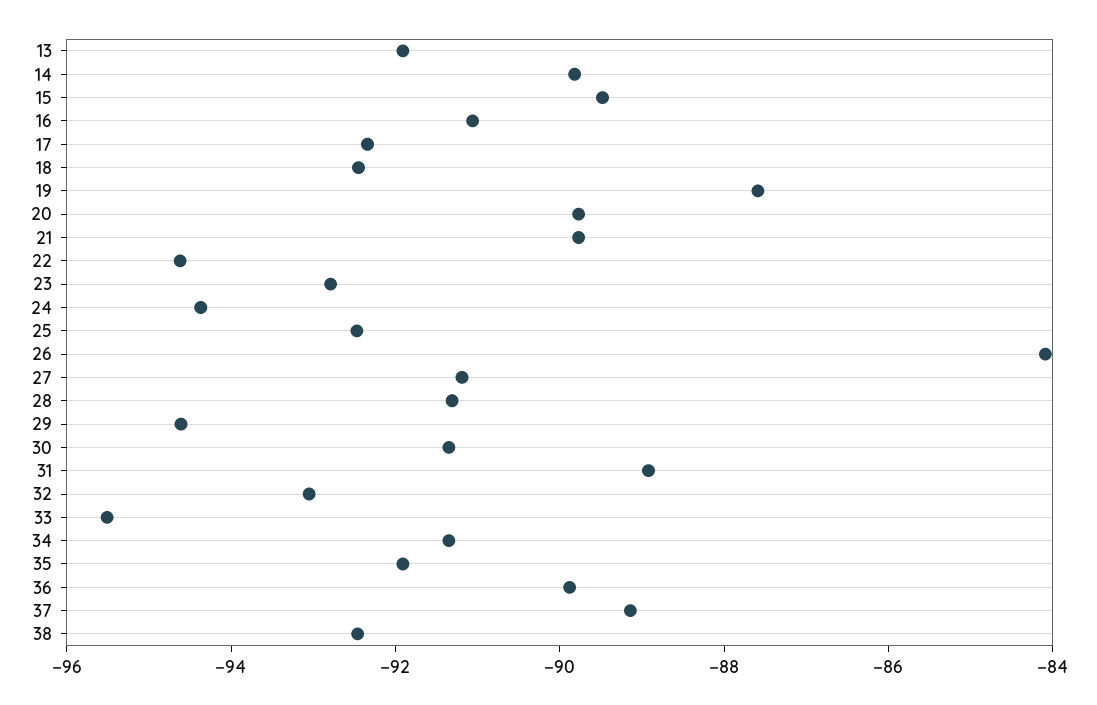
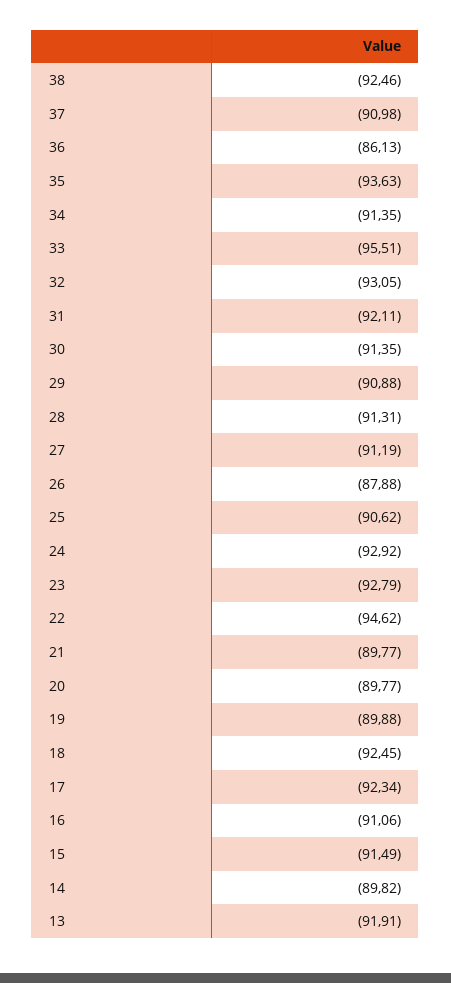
  {
    "13": -91.91,
    "14": -89.82,
-   "15": -89.5,
+   "15": -91.49,
    "16": -91.06,
    "17": -92.34,
    "18": -92.45,
-   "19": -87.5,
+   "19": -89.88,
    "20": -89.77,
    "21": -89.77,
    "22": -94.62,
    "23": -92.79,
-   "24": -94.5,
+   "24": -92.92,
-   "25": -92.5,
+   "25": -90.62,
-   "26": -84,
+   "26": -87.88,
    "27": -91.19,
    "28": -91.31,
-   "29": -94.5,
+   "29": -90.88,
    "30": -91.35,
-   "31": -89,
+   "31": -92.11,
    "32": -93.05,
    "33": -95.51,
    "34": -91.35,
-   "35": -92,
+   "35": -93.63,
-   "36": -90,
+   "36": -86.13,
-   "37": -89,
+   "37": -90.98,
    "38": -92.46
  }

